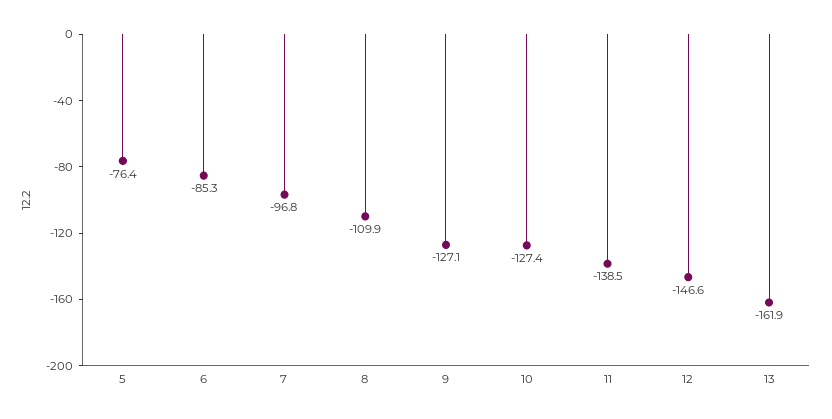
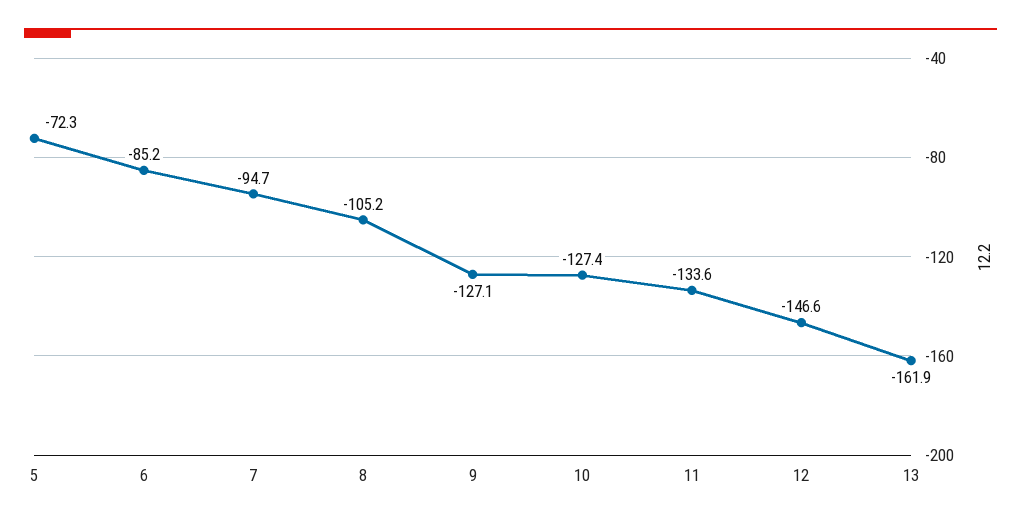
  {
-   "5": -76.4,
+   "5": -72.3,
-   "6": -85.3,
+   "6": -85.2,
-   "7": -96.8,
+   "7": -94.7,
-   "8": -109.9,
+   "8": -105.2,
    "9": -127.1,
    "10": -127.4,
-   "11": -138.5,
+   "11": -133.6,
    "12": -146.6,
    "13": -161.9
  }

